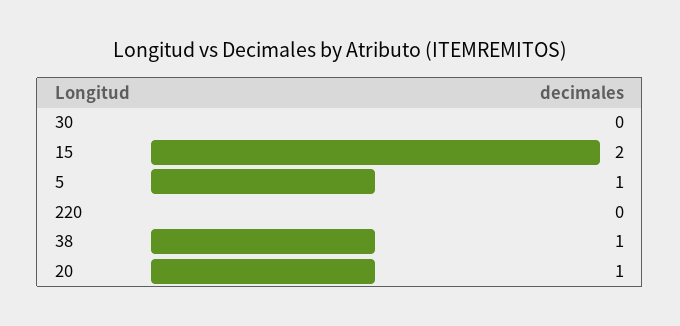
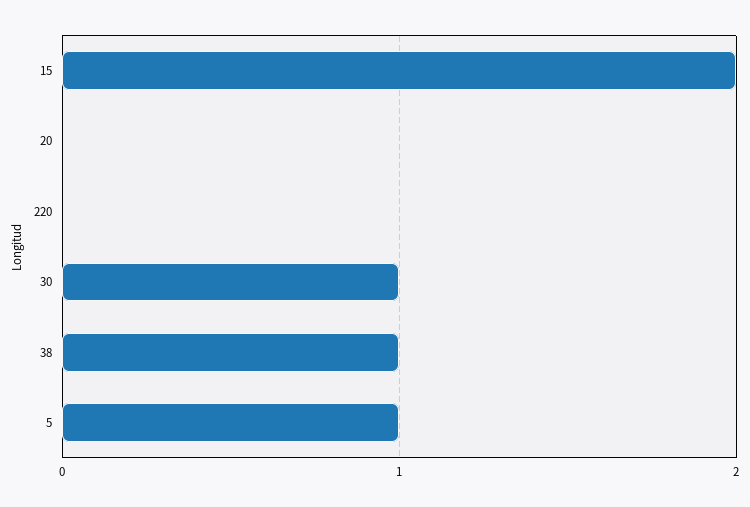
  {
-   "30": 0,
+   "30": 1,
    "15": 2,
    "5": 1,
    "220": 0,
    "38": 1,
-   "20": 1
+   "20": 0
  }

